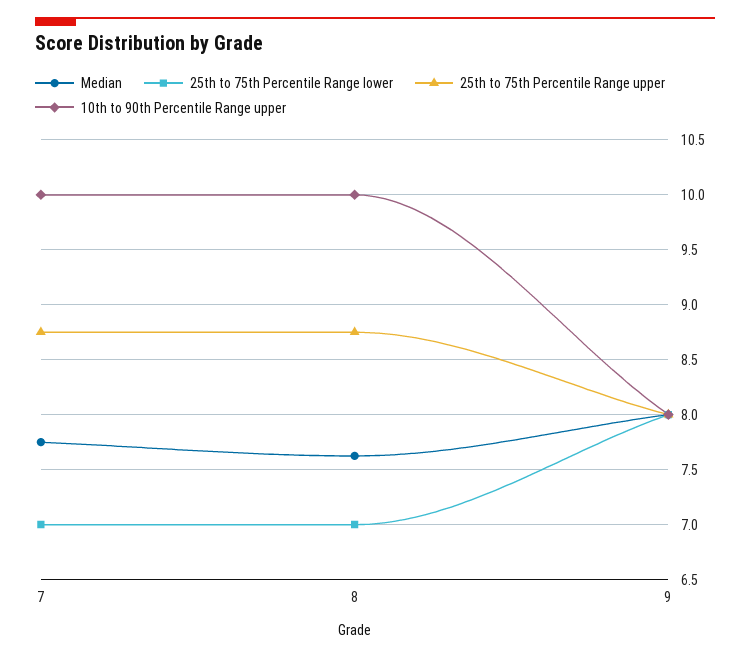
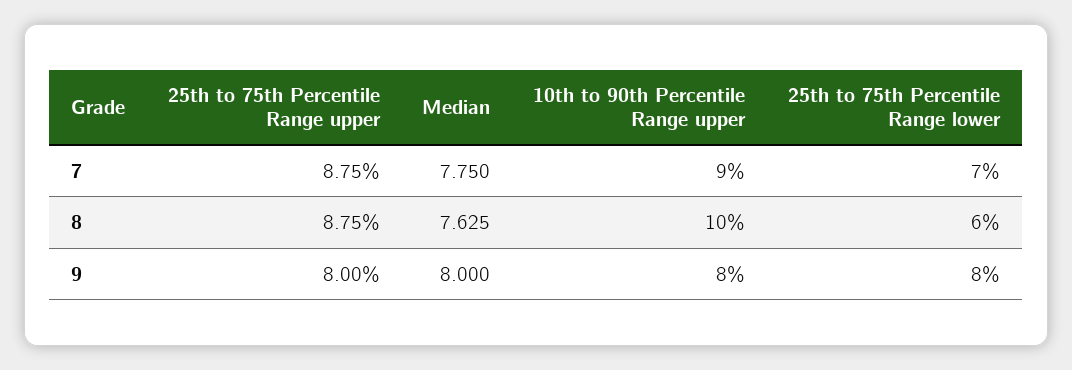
  {
    "Median": {
      "7": 7.75,
      "8": 7.625,
      "9": 8
    },
    "25th to 75th Percentile Range lower": {
      "7": 7,
-     "8": 7,
+     "8": 6,
      "9": 8
    },
    "25th to 75th Percentile Range upper": {
      "7": 8.75,
      "8": 8.75,
      "9": 8
    },
    "10th to 90th Percentile Range upper": {
-     "7": 10,
+     "7": 9,
      "8": 10,
      "9": 8
    }
  }

